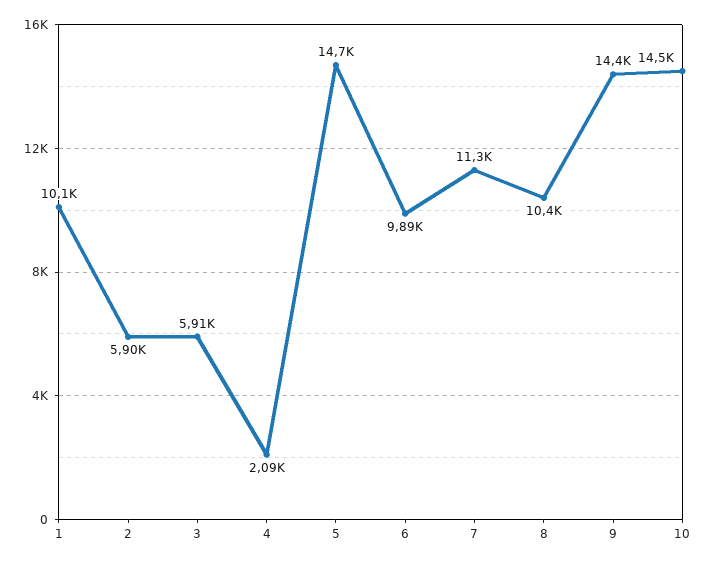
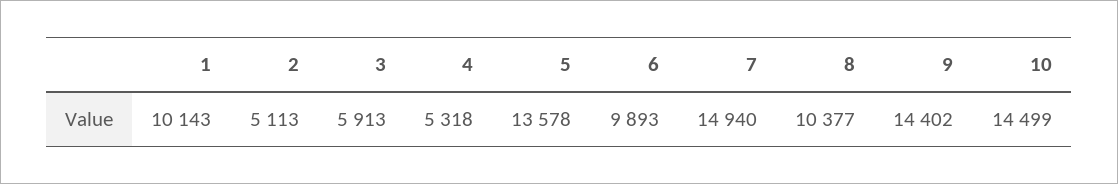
  {
    "1": 10143,
-   "2": 5900,
+   "2": 5113,
    "3": 5913,
-   "4": 2090,
+   "4": 5318,
-   "5": 14700,
+   "5": 13578,
    "6": 9893,
-   "7": 11300,
+   "7": 14940,
    "8": 10377,
    "9": 14402,
    "10": 14499
  }

